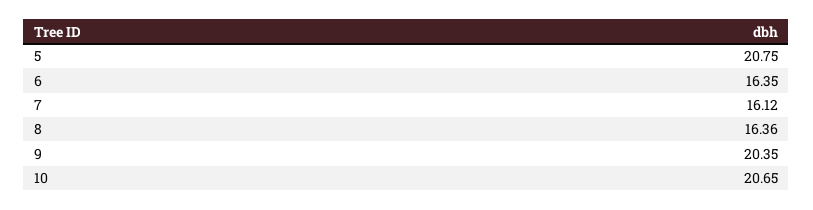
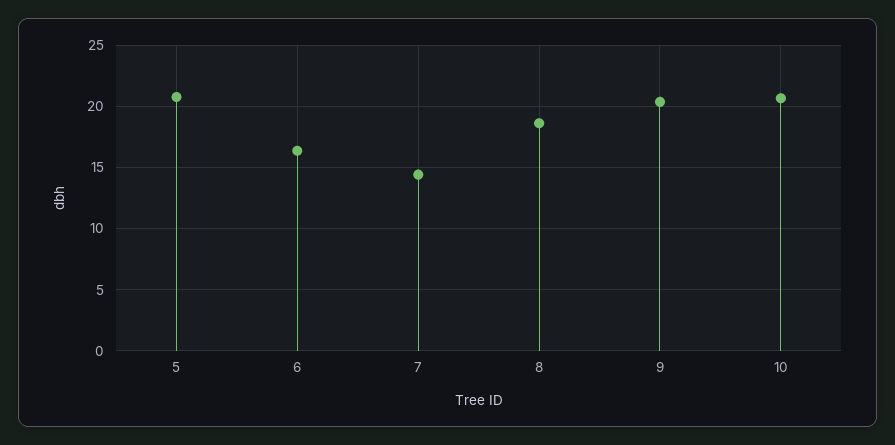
  {
    "5": 20.75,
    "6": 16.35,
-   "7": 16.12,
+   "7": 14.5,
-   "8": 16.36,
+   "8": 18.5,
    "9": 20.35,
    "10": 20.65
  }

